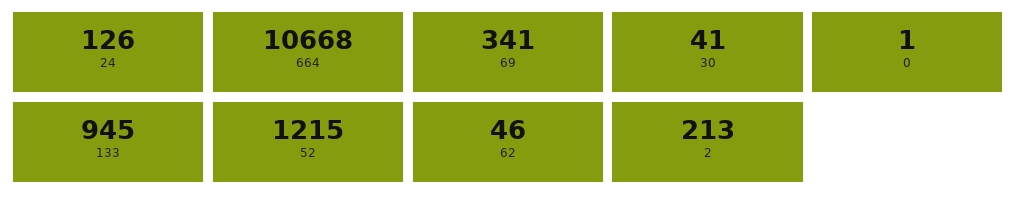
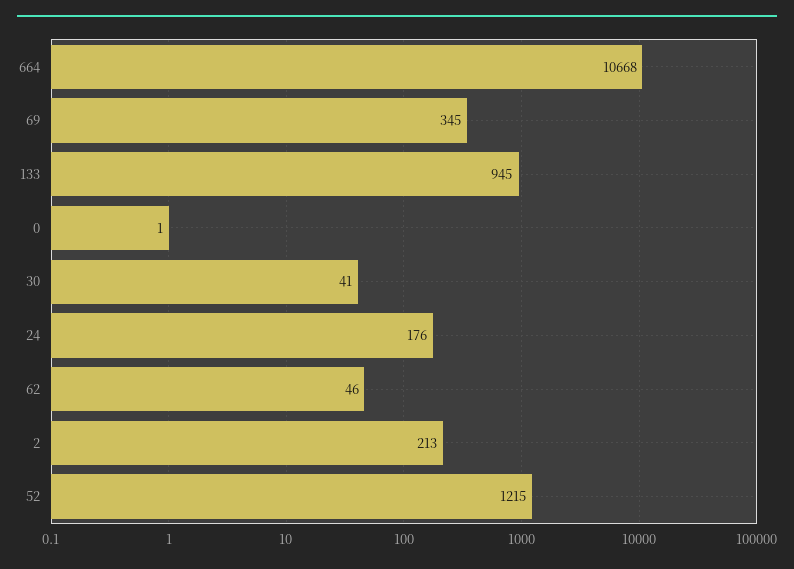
  {
-   "24": 126,
+   "24": 176,
    "664": 10668,
-   "69": 341,
+   "69": 345,
    "30": 41,
    "0": 1,
    "133": 945,
    "52": 1215,
    "62": 46,
    "2": 213
  }

